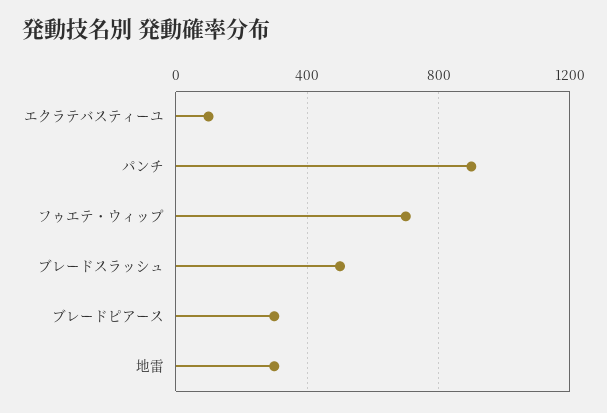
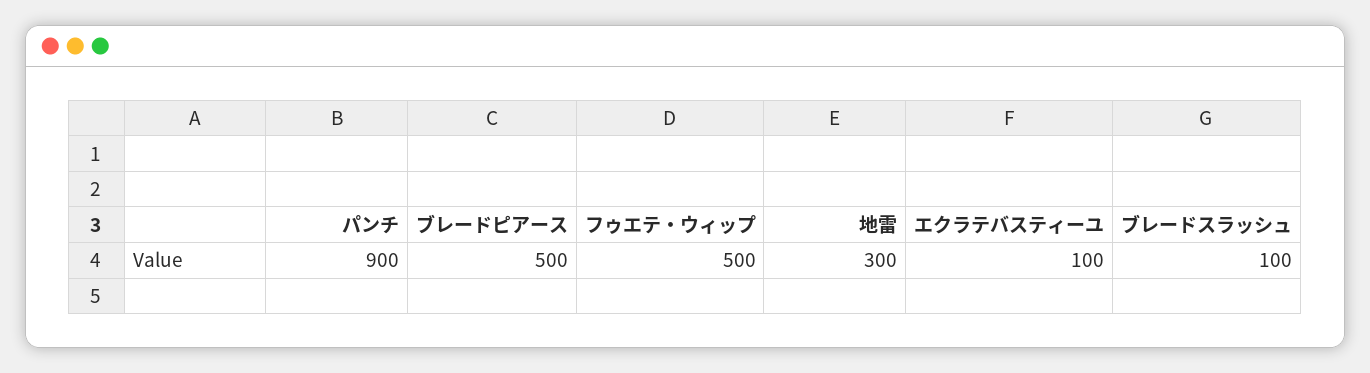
  {
    "エクラテバスティーユ": 100,
    "パンチ": 900,
-   "フゥエテ・ウィップ": 700,
+   "フゥエテ・ウィップ": 500,
-   "ブレードスラッシュ": 500,
+   "ブレードスラッシュ": 100,
-   "ブレードピアース": 300,
+   "ブレードピアース": 500,
    "地雷": 300
  }

